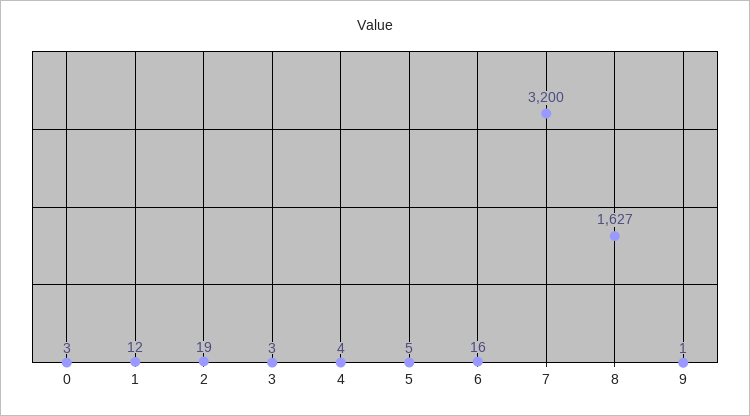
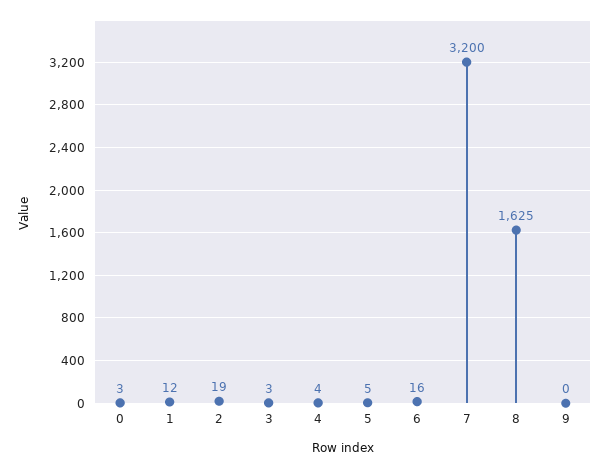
  {
    "0": 3,
    "1": 12,
    "2": 19,
    "3": 3,
    "4": 4,
    "5": 5,
    "6": 16,
    "7": 3200,
-   "8": 1627,
+   "8": 1625,
-   "9": 1
+   "9": 0
  }

